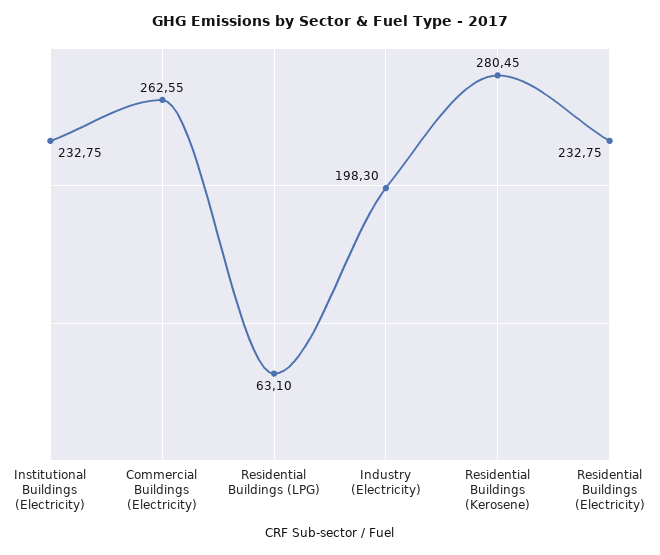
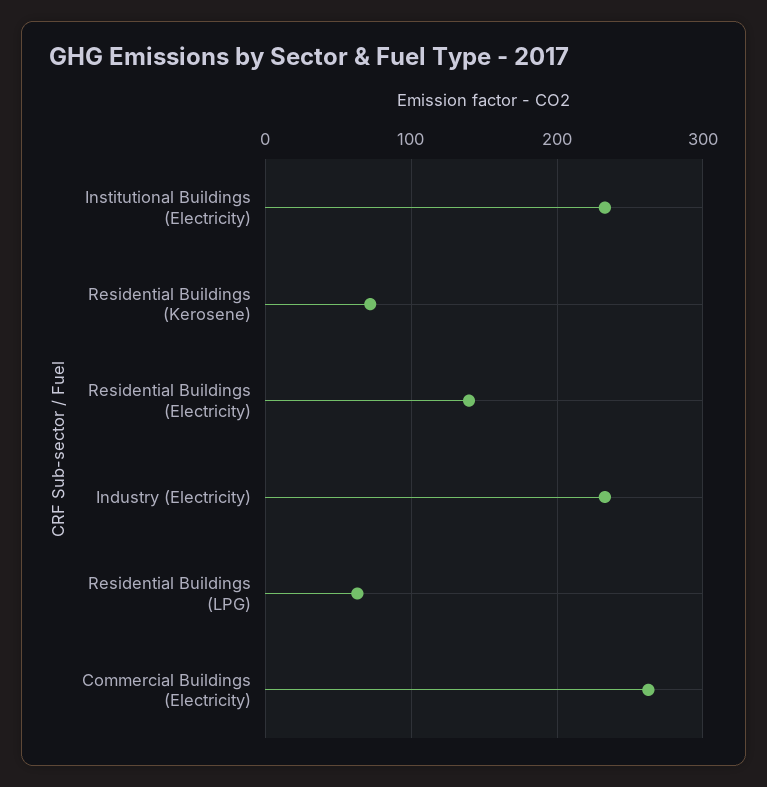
  {
    "Institutional Buildings (Electricity)": 232.75,
    "Commercial Buildings (Electricity)": 262.55,
    "Residential Buildings (LPG)": 63.1,
-   "Industry (Electricity)": 198.3,
+   "Industry (Electricity)": 230,
-   "Residential Buildings (Kerosene)": 280.45,
+   "Residential Buildings (Kerosene)": 70,
-   "Residential Buildings (Electricity)": 232.75
+   "Residential Buildings (Electricity)": 140
  }

